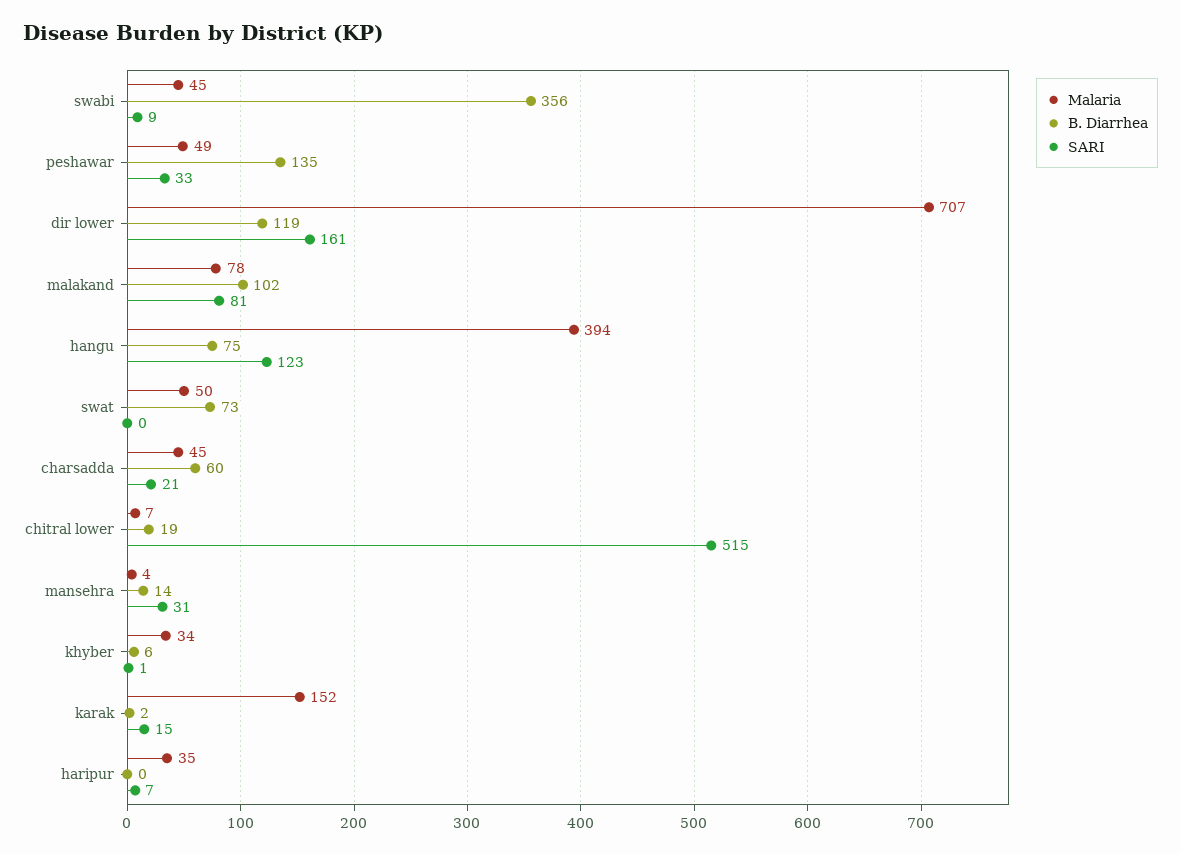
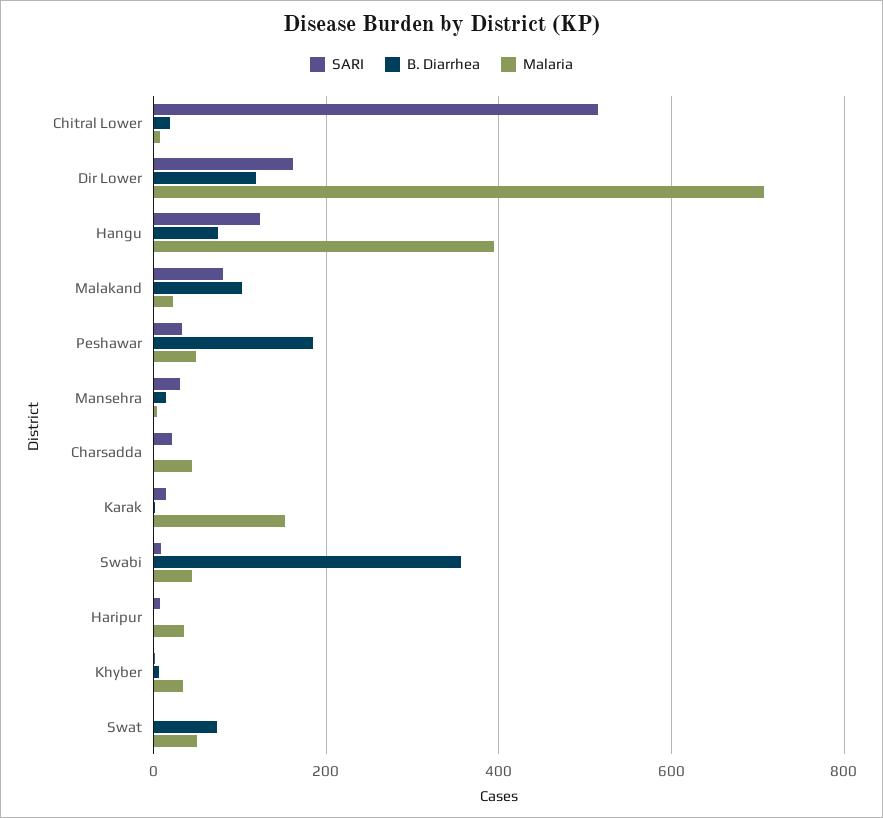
  {
    "Malaria": {
      "swabi": 45,
      "peshawar": 49,
      "dir lower": 707,
-     "malakand": 78,
+     "malakand": 20,
      "hangu": 394,
      "swat": 50,
      "charsadda": 45,
      "chitral lower": 7,
      "mansehra": 4,
      "khyber": 34,
      "karak": 152,
      "haripur": 35
    },
    "B. Diarrhea": {
      "swabi": 356,
-     "peshawar": 135,
+     "peshawar": 180,
      "dir lower": 119,
      "malakand": 102,
      "hangu": 75,
      "swat": 73,
-     "charsadda": 60,
+     "charsadda": 0,
      "chitral lower": 19,
      "mansehra": 14,
      "khyber": 6,
      "karak": 2,
      "haripur": 0
    },
    "SARI": {
      "swabi": 9,
      "peshawar": 33,
      "dir lower": 161,
      "malakand": 81,
      "hangu": 123,
      "swat": 0,
      "charsadda": 21,
      "chitral lower": 515,
      "mansehra": 31,
      "khyber": 1,
      "karak": 15,
      "haripur": 7
    }
  }

